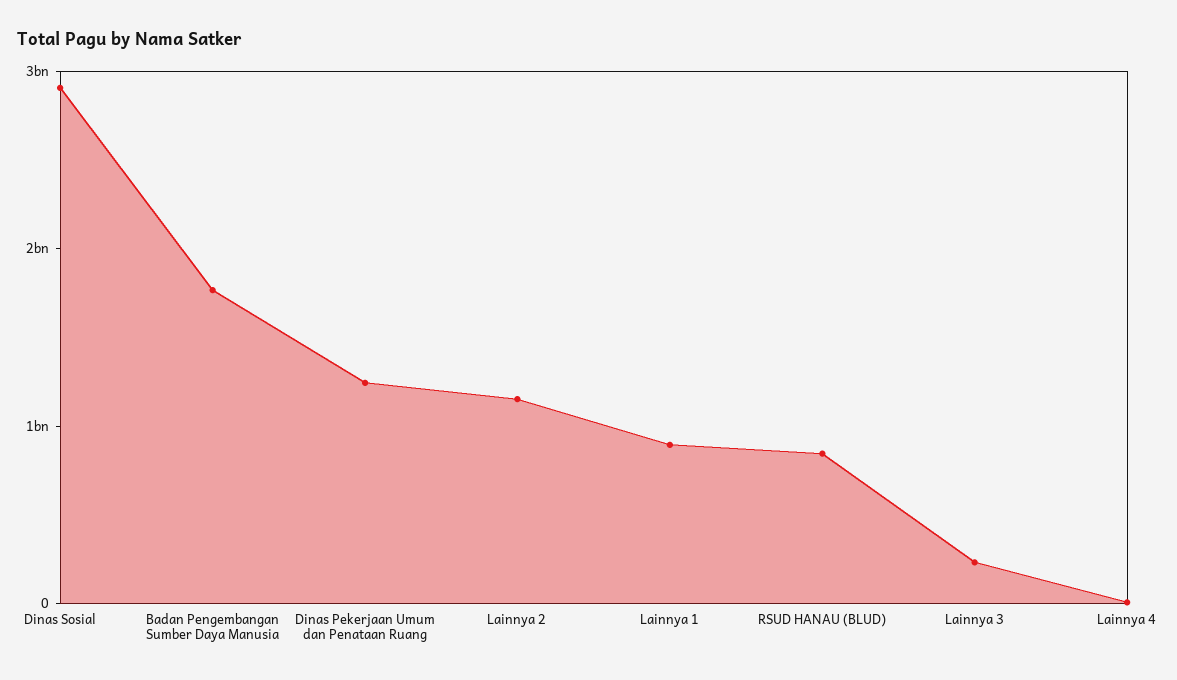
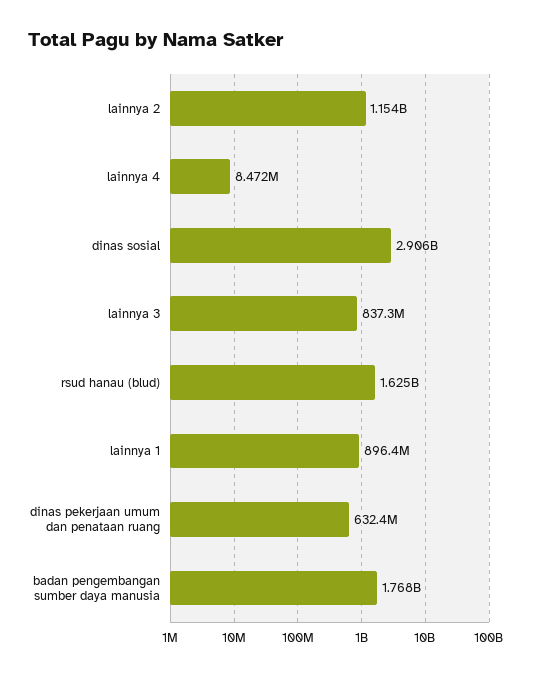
  {
    "Dinas Sosial": 2906000000,
    "Badan Pengembangan Sumber Daya Manusia": 1768000000,
-   "Dinas Pekerjaan Umum dan Penataan Ruang": 1200000000,
+   "Dinas Pekerjaan Umum dan Penataan Ruang": 632400000,
    "Lainnya 2": 1154000000,
    "Lainnya 1": 896400000,
-   "RSUD HANAU (BLUD)": 800000000,
+   "RSUD HANAU (BLUD)": 1625000000,
-   "Lainnya 3": 200000000,
+   "Lainnya 3": 837300000,
    "Lainnya 4": 8472000
  }

